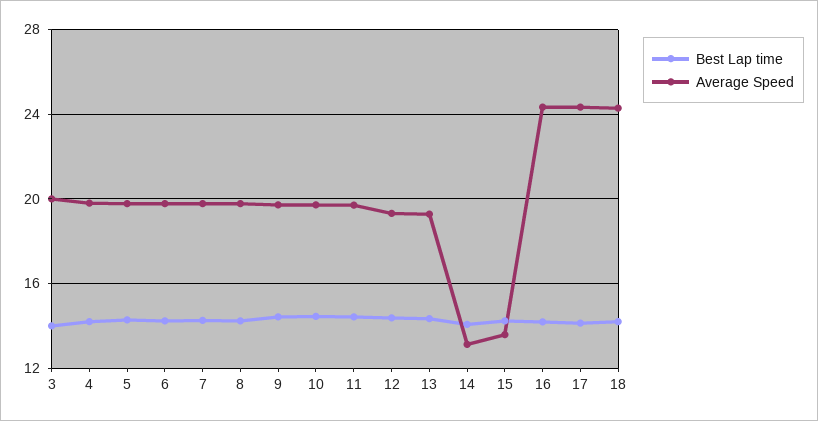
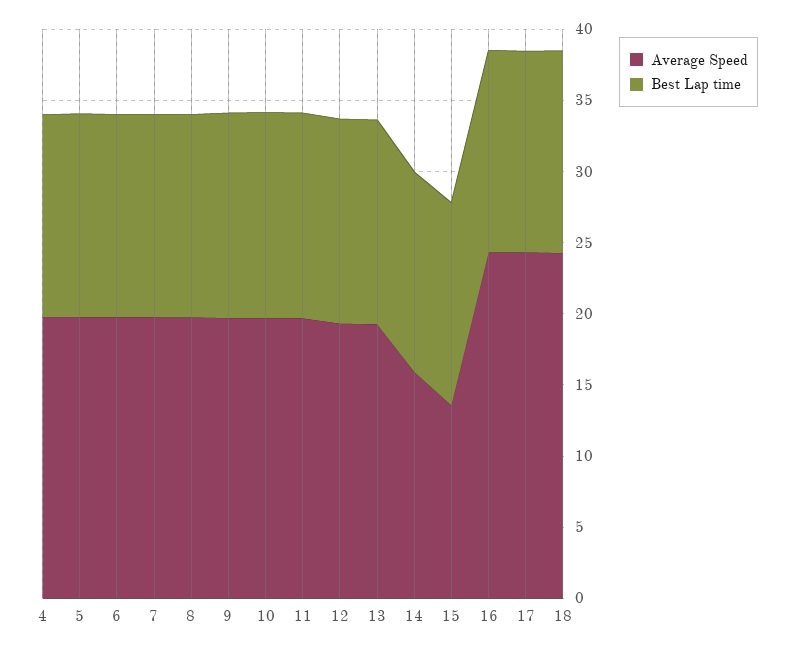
  {
    "Best Lap time": {
-     "3": 14,
      "4": 14,
      "5": 14.5,
      "6": 14,
      "7": 14.5,
      "8": 14,
      "9": 14.5,
      "10": 14.5,
      "11": 14.5,
      "12": 14.5,
      "13": 14.5,
      "14": 14,
      "15": 14,
      "16": 14,
      "17": 14,
      "18": 14
    },
    "Average Speed": {
-     "3": 20,
      "4": 20,
      "5": 20,
      "6": 20,
      "7": 20,
      "8": 20,
      "9": 19.5,
      "10": 19.5,
      "11": 19.5,
      "12": 19.5,
      "13": 19.5,
-     "14": 13,
+     "14": 16,
      "15": 13.5,
      "16": 24.5,
      "17": 24.5,
      "18": 24.5
    }
  }

